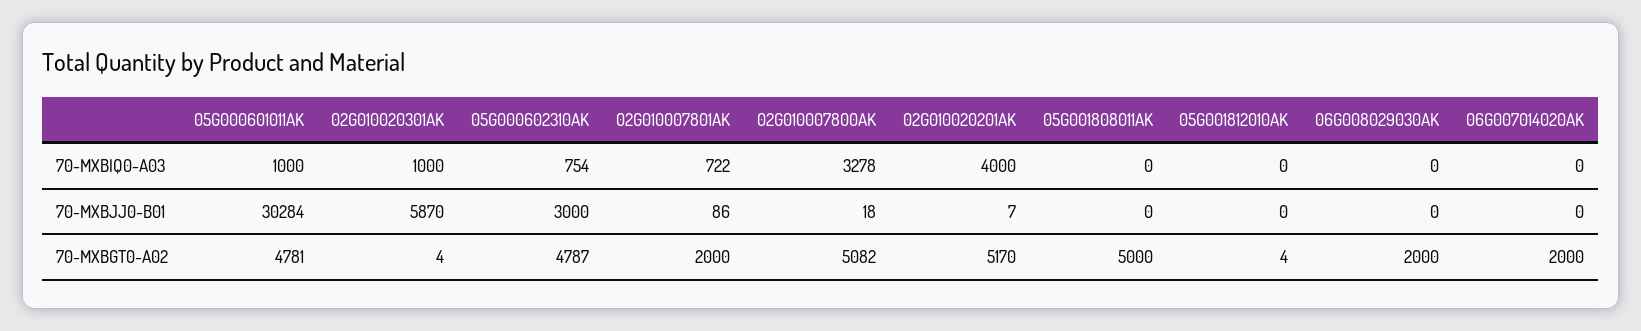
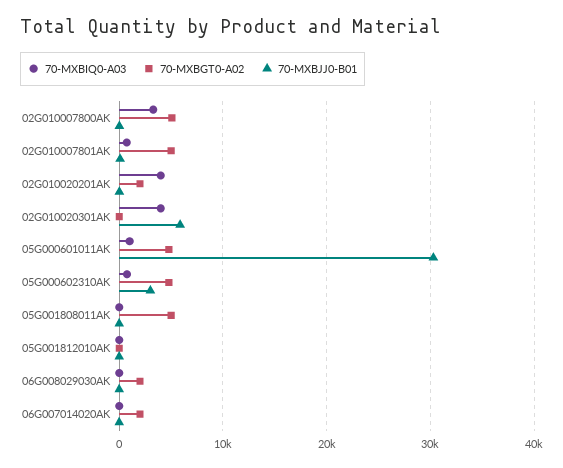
  {
    "70-MXBIQ0-A03": {
      "05G000601011AK": 1000,
-     "02G010020301AK": 1000,
+     "02G010020301AK": 4000,
      "05G000602310AK": 754,
      "02G010007801AK": 722,
      "02G010007800AK": 3278,
      "02G010020201AK": 4000,
      "05G001808011AK": 0,
      "05G001812010AK": 0,
      "06G008029030AK": 0,
      "06G007014020AK": 0
    },
    "70-MXBJJ0-B01": {
      "05G000601011AK": 30284,
      "02G010020301AK": 5870,
      "05G000602310AK": 3000,
      "02G010007801AK": 86,
      "02G010007800AK": 18,
      "02G010020201AK": 7,
      "05G001808011AK": 0,
      "05G001812010AK": 0,
      "06G008029030AK": 0,
      "06G007014020AK": 0
    },
    "70-MXBGT0-A02": {
      "05G000601011AK": 4781,
      "02G010020301AK": 4,
      "05G000602310AK": 4787,
-     "02G010007801AK": 2000,
+     "02G010007801AK": 5000,
      "02G010007800AK": 5082,
-     "02G010020201AK": 5170,
+     "02G010020201AK": 2000,
      "05G001808011AK": 5000,
      "05G001812010AK": 4,
      "06G008029030AK": 2000,
      "06G007014020AK": 2000
    }
  }

